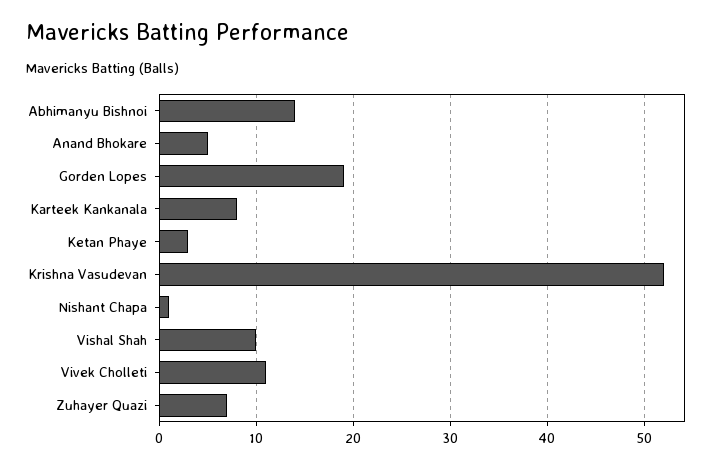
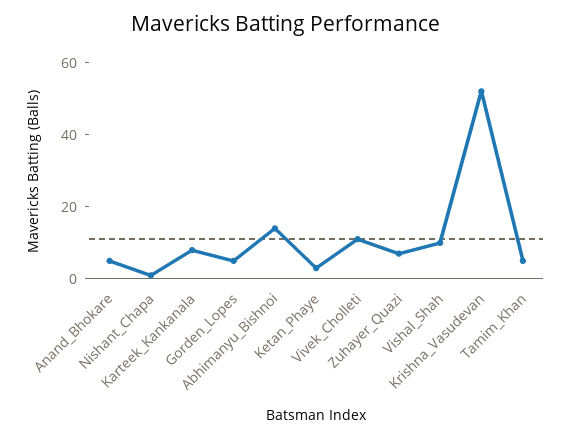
  {
    "Abhimanyu Bishnoi": 14,
    "Anand Bhokare": 5,
-   "Gorden Lopes": 19,
+   "Gorden Lopes": 5,
    "Karteek Kankanala": 8,
    "Ketan Phaye": 3,
    "Krishna Vasudevan": 52,
    "Nishant Chapa": 1,
    "Vishal Shah": 10,
    "Vivek Cholleti": 11,
-   "Zuhayer Quazi": 7
+   "Zuhayer Quazi": 7,
+   "Tamim_Khan": 5
  }

